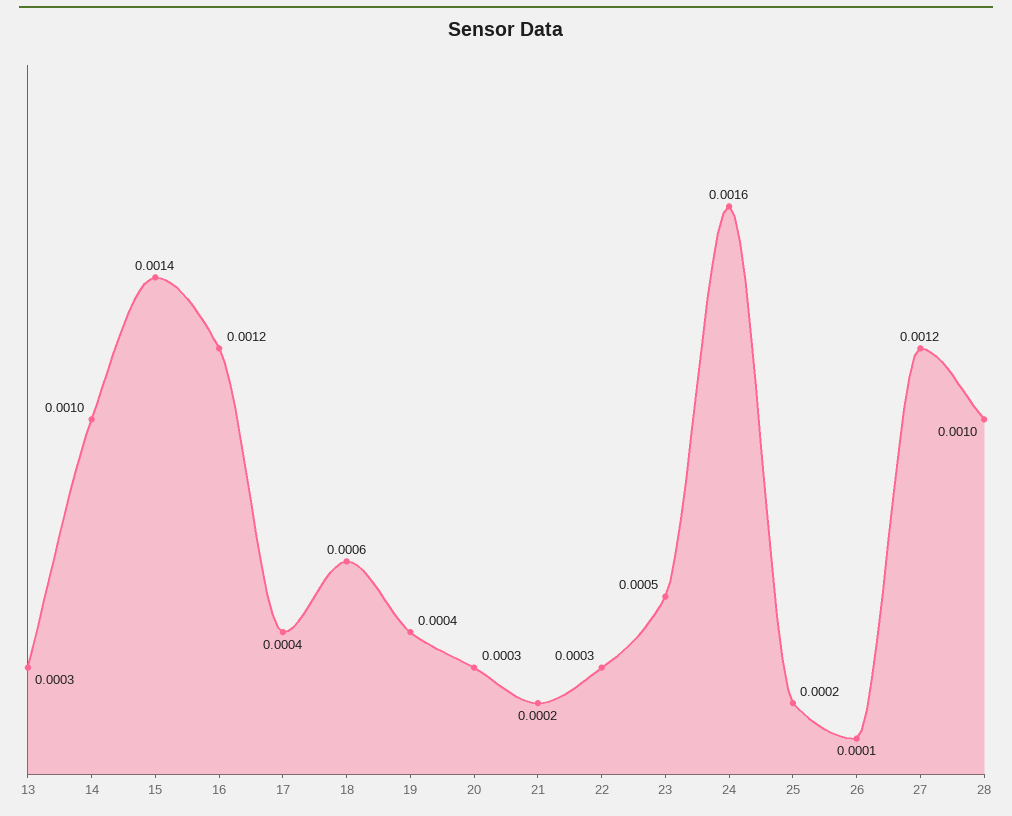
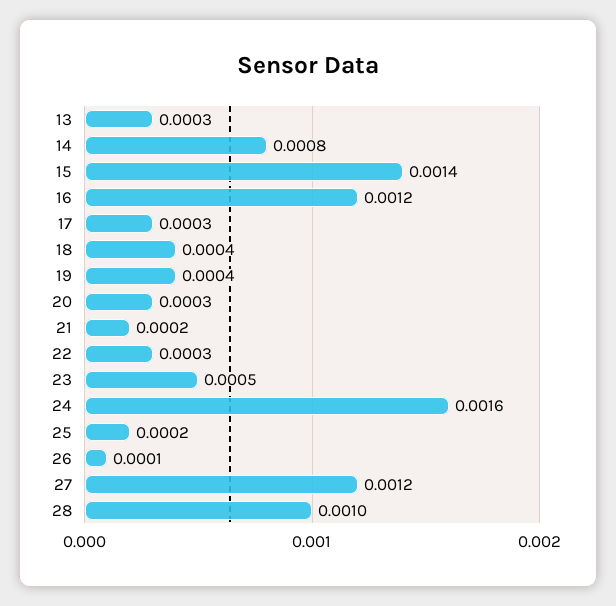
  {
    "13": 0.0003,
-   "14": 0.001,
+   "14": 0.0008,
    "15": 0.0014,
    "16": 0.0012,
-   "17": 0.0004,
+   "17": 0.0003,
-   "18": 0.0006,
+   "18": 0.0004,
    "19": 0.0004,
    "20": 0.0003,
    "21": 0.0002,
    "22": 0.0003,
    "23": 0.0005,
    "24": 0.0016,
    "25": 0.0002,
    "26": 0.0001,
    "27": 0.0012,
    "28": 0.001
  }

